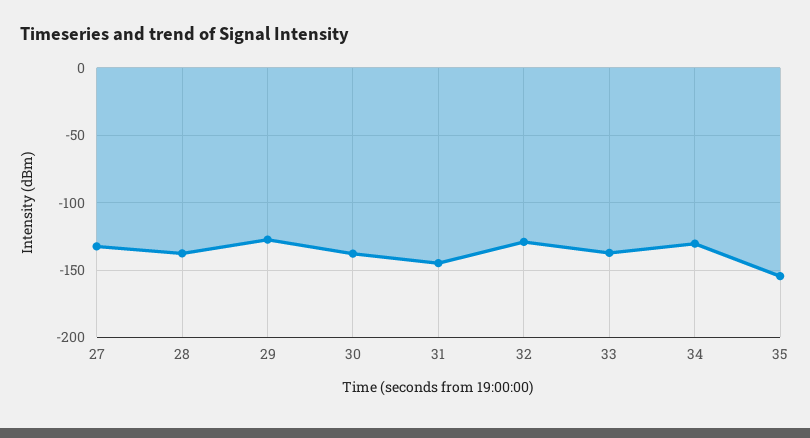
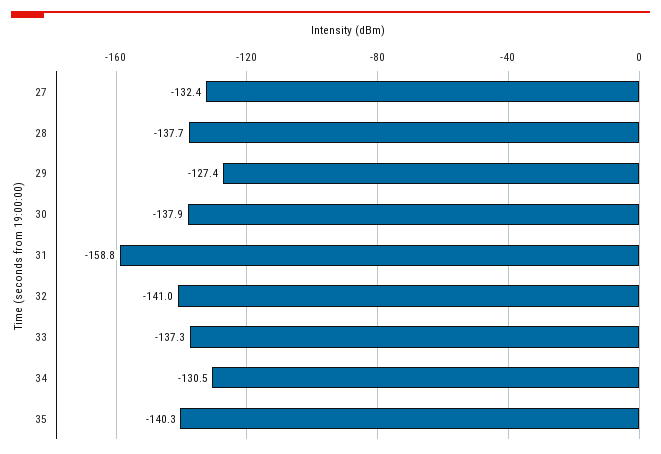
  {
    "27": -132.4,
    "28": -137.7,
    "29": -127.4,
    "30": -137.9,
-   "31": -145,
+   "31": -158.8,
-   "32": -130,
+   "32": -141,
    "33": -137.3,
    "34": -130.5,
-   "35": -155
+   "35": -140.3
  }

